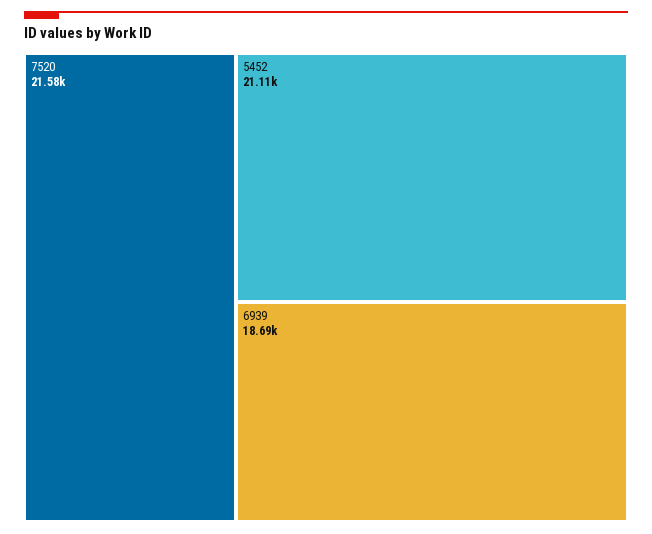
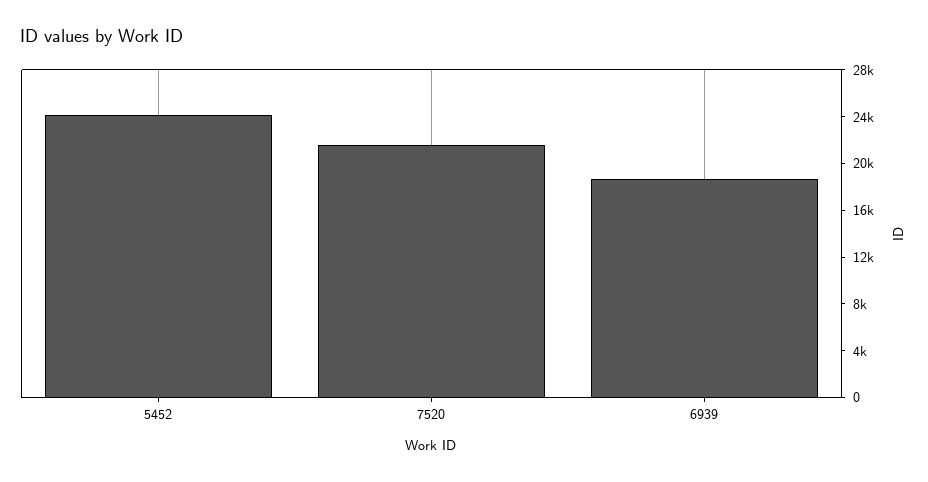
  {
    "7520": 21580,
-   "5452": 21110,
+   "5452": 24000,
    "6939": 18690
  }

